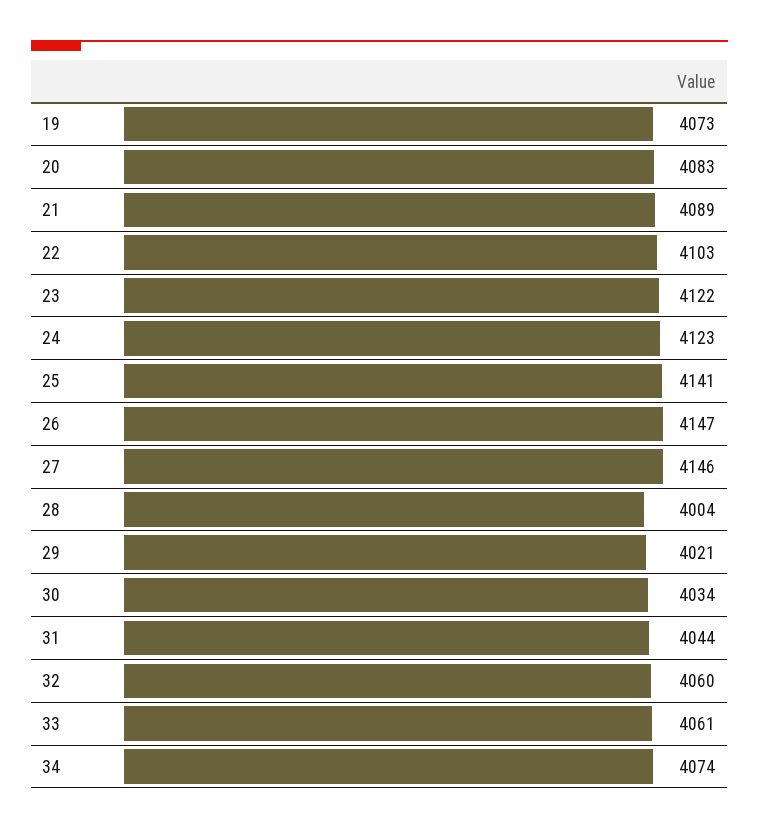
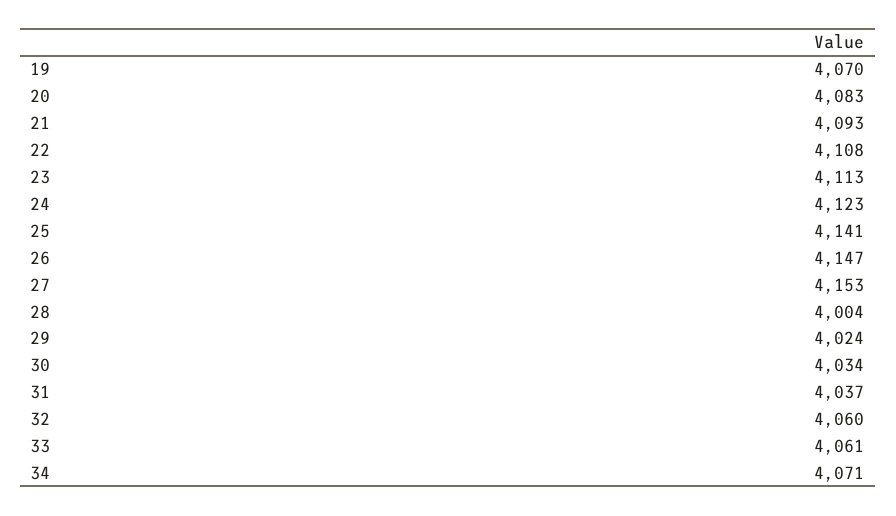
  {
-   "19": 4073,
+   "19": 4070,
    "20": 4083,
-   "21": 4089,
+   "21": 4093,
-   "22": 4103,
+   "22": 4108,
-   "23": 4122,
+   "23": 4113,
    "24": 4123,
    "25": 4141,
    "26": 4147,
-   "27": 4146,
+   "27": 4153,
    "28": 4004,
-   "29": 4021,
+   "29": 4024,
    "30": 4034,
-   "31": 4044,
+   "31": 4037,
    "32": 4060,
    "33": 4061,
-   "34": 4074
+   "34": 4071
  }

